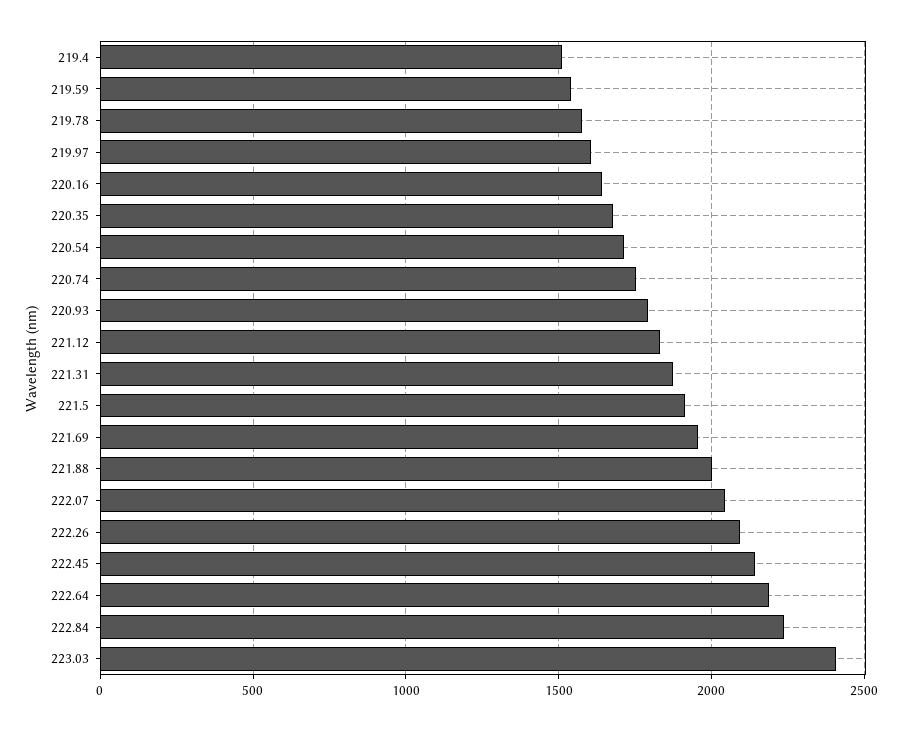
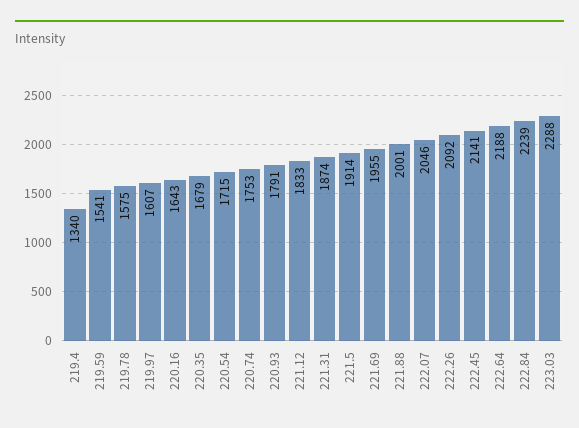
  {
-   "219.4": 1500,
+   "219.4": 1340,
    "219.59": 1541,
    "219.78": 1575,
    "219.97": 1607,
    "220.16": 1643,
    "220.35": 1679,
    "220.54": 1715,
    "220.74": 1753,
    "220.93": 1791,
    "221.12": 1833,
    "221.31": 1874,
    "221.5": 1914,
    "221.69": 1955,
    "221.88": 2001,
    "222.07": 2046,
    "222.26": 2092,
    "222.45": 2141,
    "222.64": 2188,
    "222.84": 2239,
-   "223.03": 2400
+   "223.03": 2288
  }

